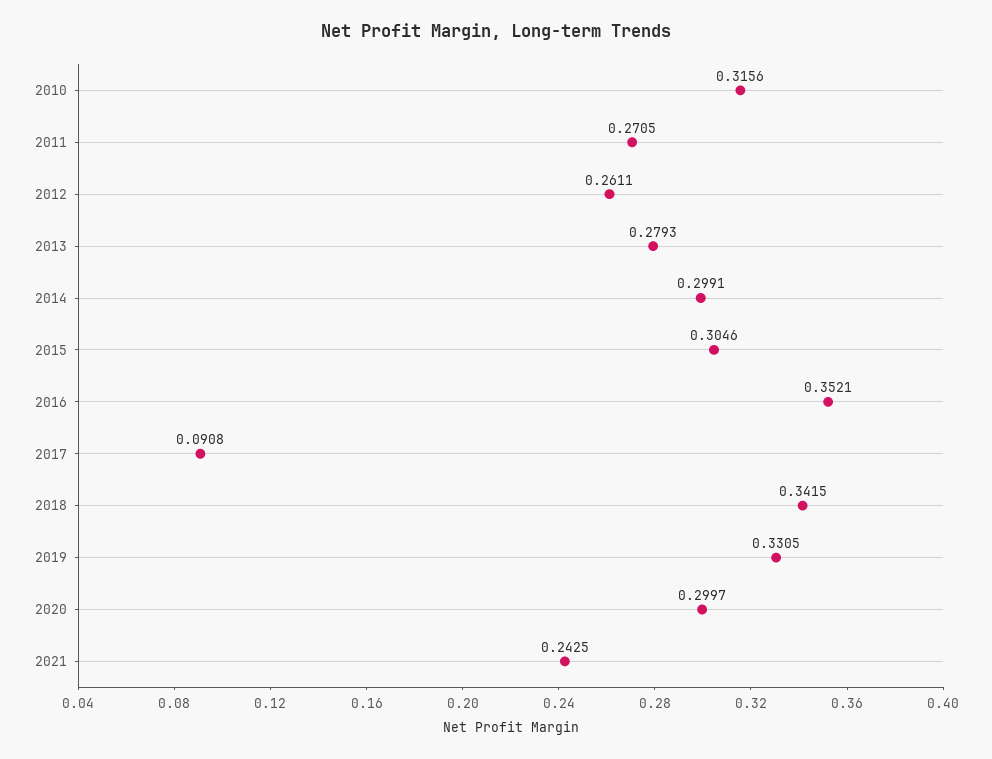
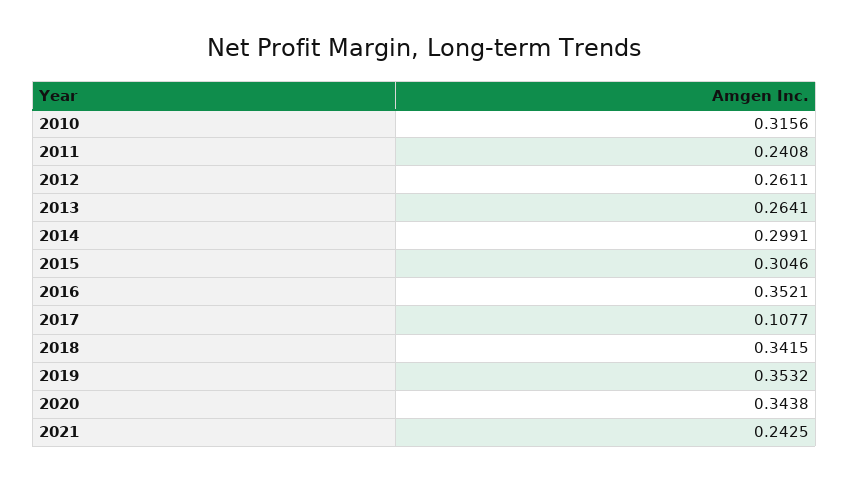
  {
    "2010": 0.3156,
-   "2011": 0.2705,
+   "2011": 0.2408,
    "2012": 0.2611,
-   "2013": 0.2793,
+   "2013": 0.2641,
    "2014": 0.2991,
    "2015": 0.3046,
    "2016": 0.3521,
-   "2017": 0.0908,
+   "2017": 0.1077,
    "2018": 0.3415,
-   "2019": 0.3305,
+   "2019": 0.3532,
-   "2020": 0.2997,
+   "2020": 0.3438,
    "2021": 0.2425
  }

